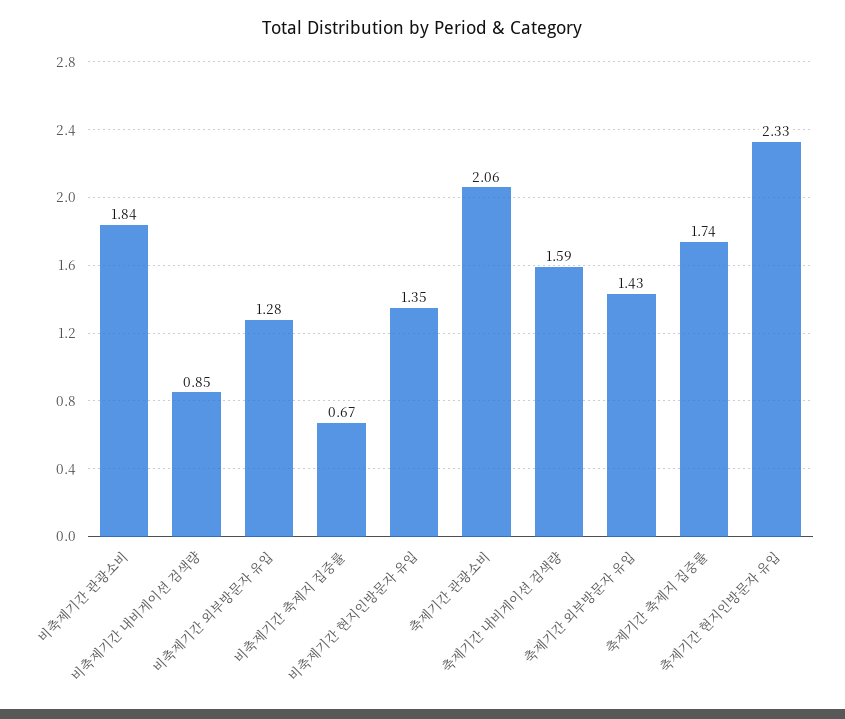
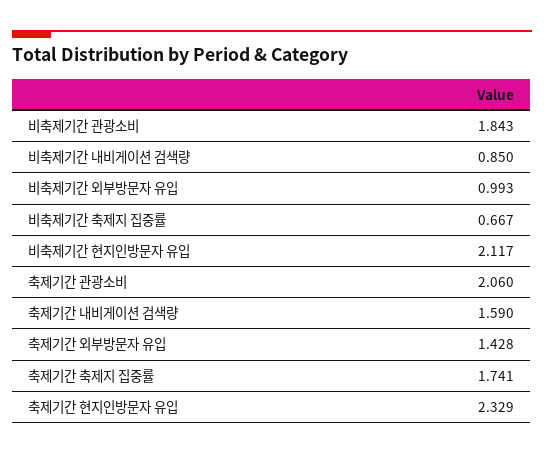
  {
    "비축제기간 관광소비": 1.843,
    "비축제기간 내비게이션 검색량": 0.85,
-   "비축제기간 외부방문자 유입": 1.28,
+   "비축제기간 외부방문자 유입": 0.993,
    "비축제기간 축제지 집중률": 0.667,
-   "비축제기간 현지인방문자 유입": 1.35,
+   "비축제기간 현지인방문자 유입": 2.117,
    "축제기간 관광소비": 2.06,
    "축제기간 내비게이션 검색량": 1.59,
    "축제기간 외부방문자 유입": 1.428,
    "축제기간 축제지 집중률": 1.741,
    "축제기간 현지인방문자 유입": 2.329
  }

